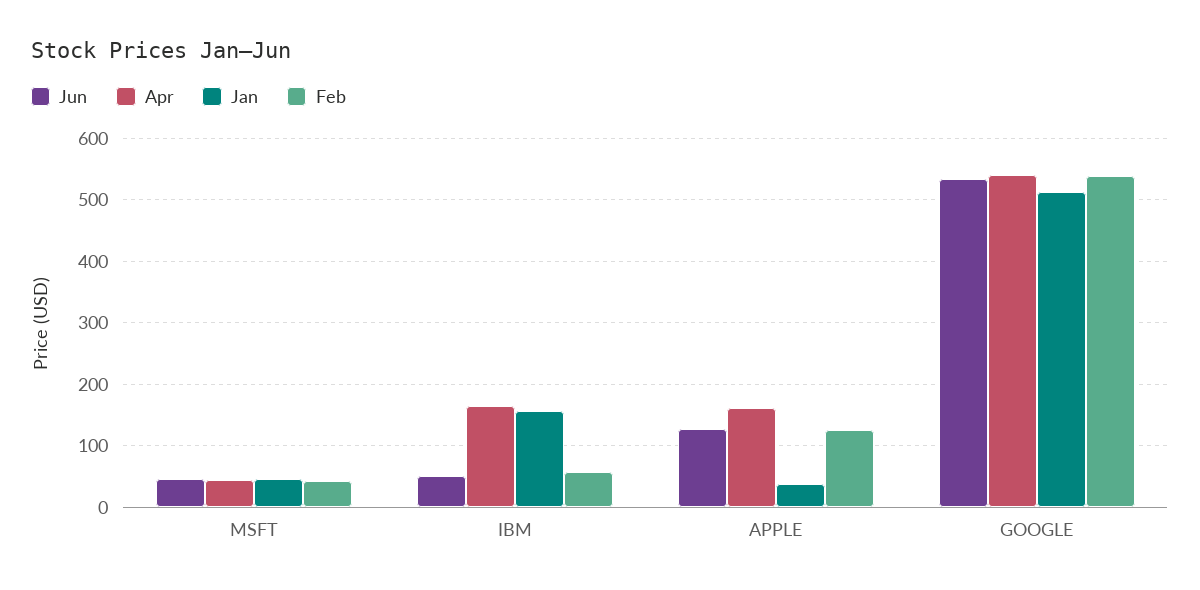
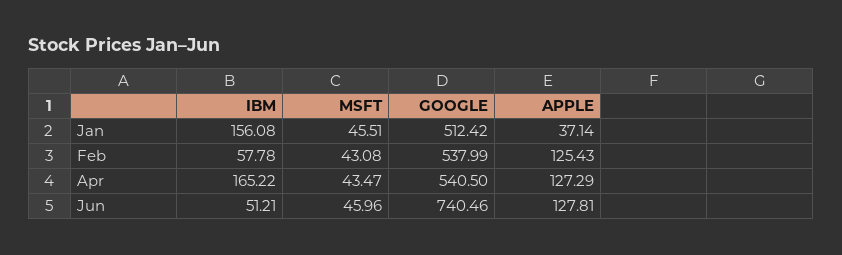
  {
    "Jun": {
      "MSFT": 45.96,
      "IBM": 51.21,
      "APPLE": 127.81,
-     "GOOGLE": 530
+     "GOOGLE": 740.46
    },
    "Apr": {
      "MSFT": 43.47,
      "IBM": 165.22,
-     "APPLE": 160,
+     "APPLE": 127.29,
      "GOOGLE": 540.5
    },
    "Jan": {
      "MSFT": 45.51,
      "IBM": 156.08,
      "APPLE": 37.14,
      "GOOGLE": 512.42
    },
    "Feb": {
      "MSFT": 43.08,
      "IBM": 57.78,
      "APPLE": 125.43,
      "GOOGLE": 537.99
    }
  }

